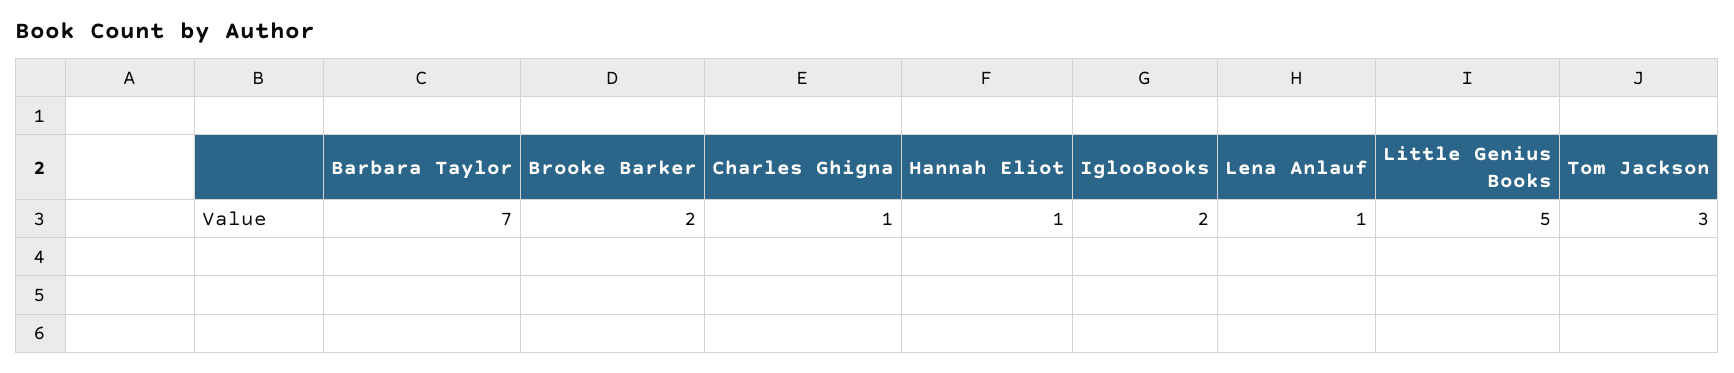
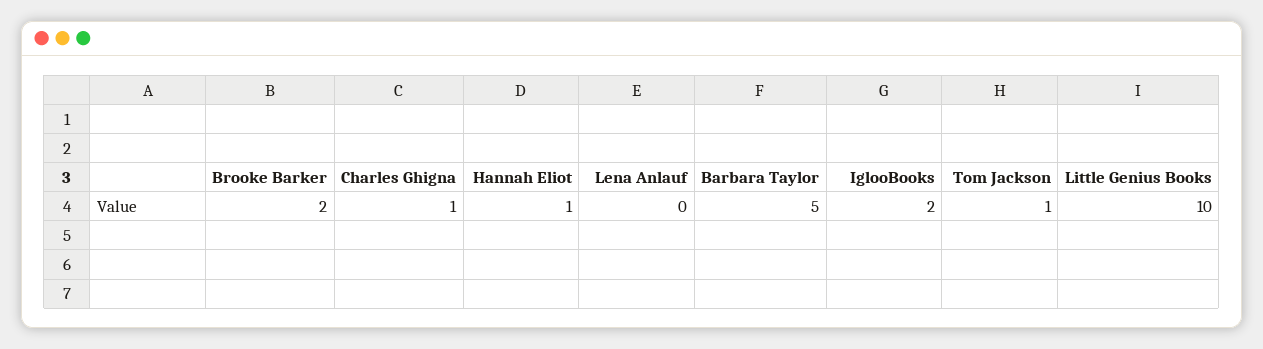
  {
-   "Barbara Taylor": 7,
+   "Barbara Taylor": 5,
    "Brooke Barker": 2,
    "Charles Ghigna": 1,
    "Hannah Eliot": 1,
    "IglooBooks": 2,
-   "Lena Anlauf": 1,
+   "Lena Anlauf": 0,
-   "Little Genius Books": 5,
+   "Little Genius Books": 10,
-   "Tom Jackson": 3
+   "Tom Jackson": 1
  }

